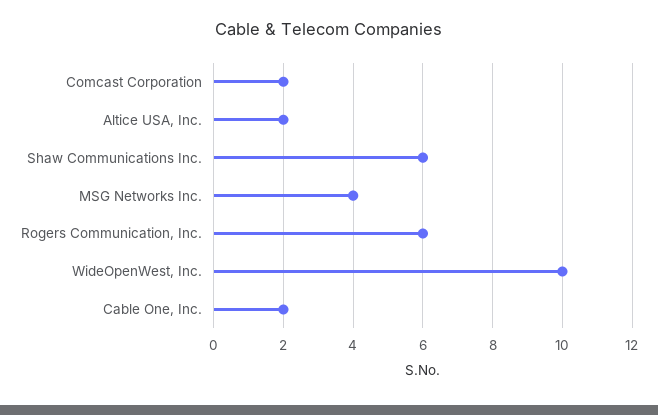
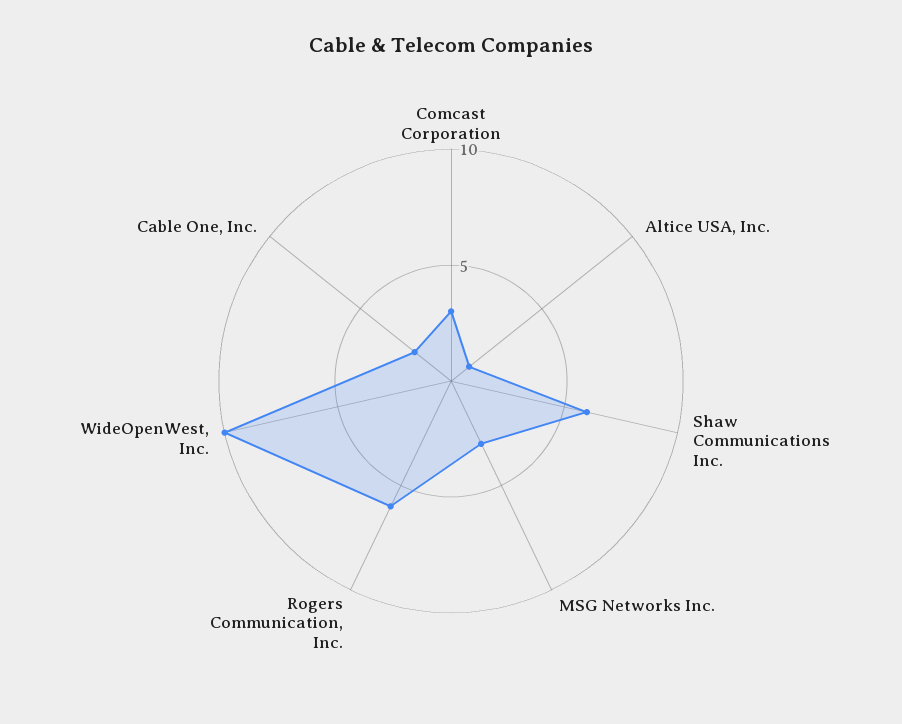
  {
-   "Comcast Corporation": 2,
+   "Comcast Corporation": 3,
-   "Altice USA, Inc.": 2,
+   "Altice USA, Inc.": 1,
    "Shaw Communications Inc.": 6,
-   "MSG Networks Inc.": 4,
+   "MSG Networks Inc.": 3,
    "Rogers Communication, Inc.": 6,
    "WideOpenWest, Inc.": 10,
    "Cable One, Inc.": 2
  }

